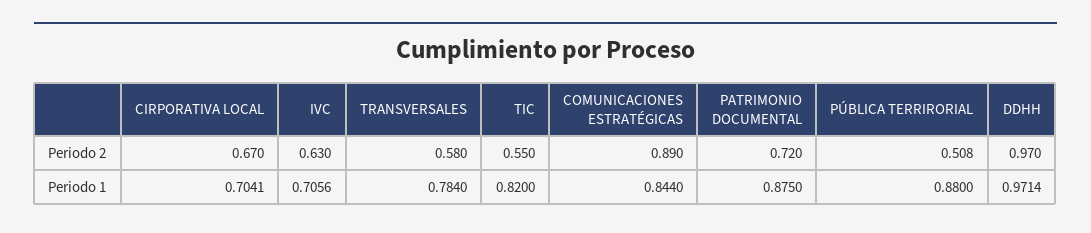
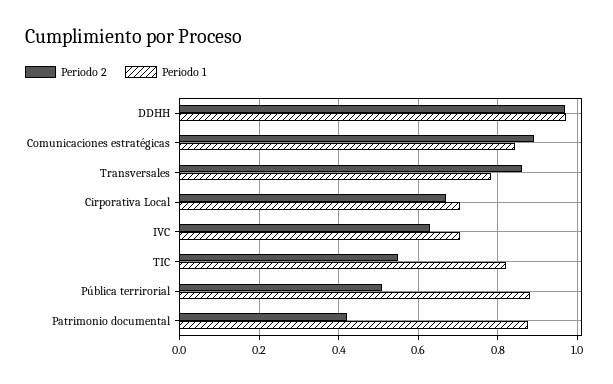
  {
    "Periodo 2": {
      "CIRPORATIVA LOCAL": 0.67,
      "IVC": 0.63,
-     "TRANSVERSALES": 0.58,
+     "TRANSVERSALES": 0.86,
      "TIC": 0.55,
      "COMUNICACIONES ESTRATÉGICAS": 0.89,
-     "PATRIMONIO DOCUMENTAL": 0.72,
+     "PATRIMONIO DOCUMENTAL": 0.42,
      "PÚBLICA TERRIRORIAL": 0.508,
      "DDHH": 0.97
    },
    "Periodo 1": {
      "CIRPORATIVA LOCAL": 0.7041,
      "IVC": 0.7056,
      "TRANSVERSALES": 0.784,
      "TIC": 0.82,
      "COMUNICACIONES ESTRATÉGICAS": 0.844,
      "PATRIMONIO DOCUMENTAL": 0.875,
      "PÚBLICA TERRIRORIAL": 0.88,
      "DDHH": 0.9714
    }
  }

